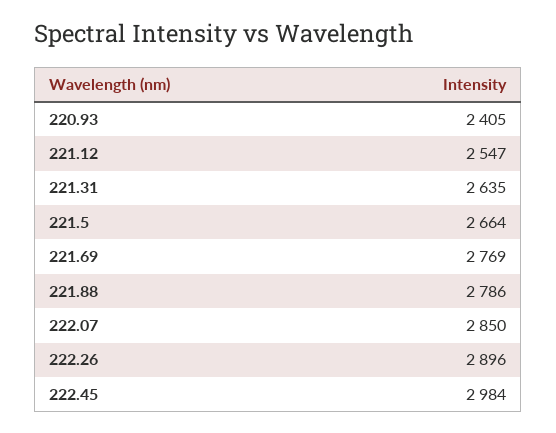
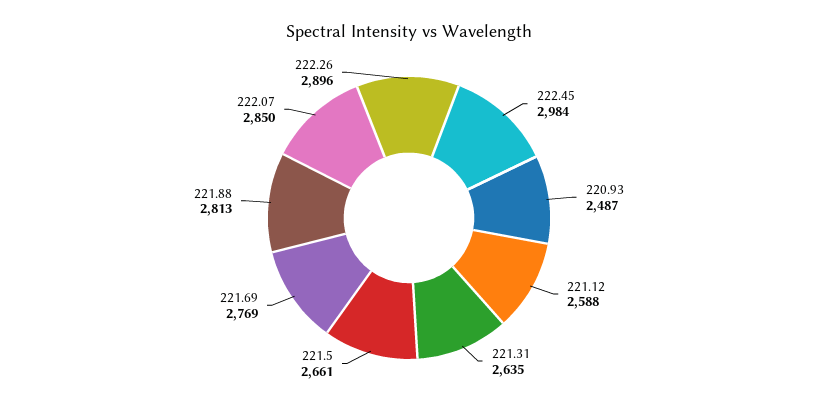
  {
-   "220.93": 2405,
+   "220.93": 2487,
-   "221.12": 2547,
+   "221.12": 2588,
    "221.31": 2635,
-   "221.5": 2664,
+   "221.5": 2661,
    "221.69": 2769,
-   "221.88": 2786,
+   "221.88": 2813,
    "222.07": 2850,
    "222.26": 2896,
    "222.45": 2984
  }

